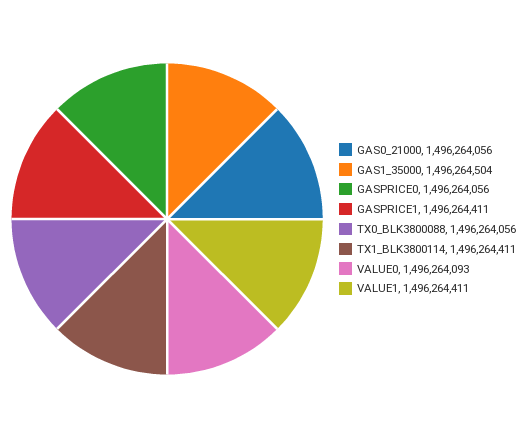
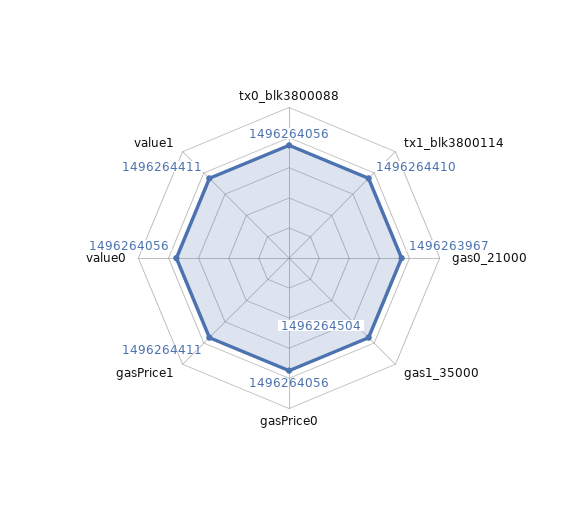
  {
-   "GAS0_21000": 1496264056,
+   "GAS0_21000": 1496263967,
    "GAS1_35000": 1496264504,
    "GASPRICE0": 1496264056,
    "GASPRICE1": 1496264411,
    "TX0_BLK3800088": 1496264056,
-   "TX1_BLK3800114": 1496264411,
+   "TX1_BLK3800114": 1496264410,
-   "VALUE0": 1496264093,
+   "VALUE0": 1496264056,
    "VALUE1": 1496264411
  }

